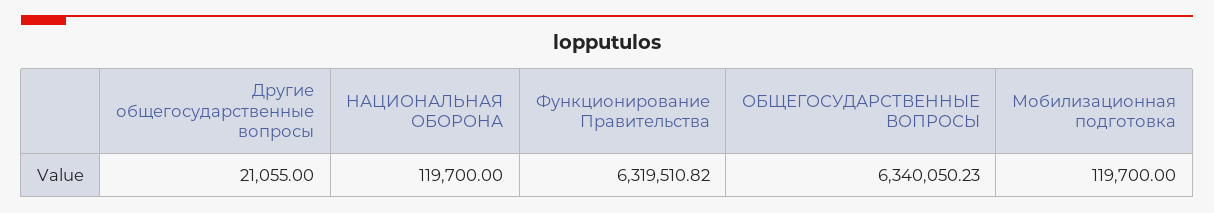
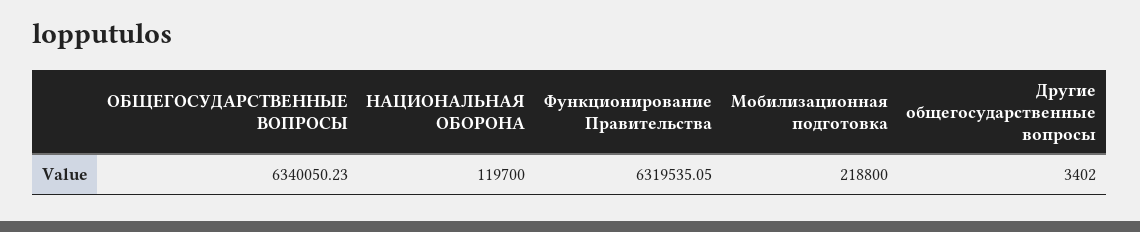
  {
-   "Другие общегосударственные вопросы": 21055,
+   "Другие общегосударственные вопросы": 3402,
    "НАЦИОНАЛЬНАЯ ОБОРОНА": 119700,
-   "Функционирование Правительства": 6319510.82,
+   "Функционирование Правительства": 6319535.05,
    "ОБЩЕГОСУДАРСТВЕННЫЕ ВОПРОСЫ": 6340050.23,
-   "Мобилизационная подготовка": 119700
+   "Мобилизационная подготовка": 218800
  }

